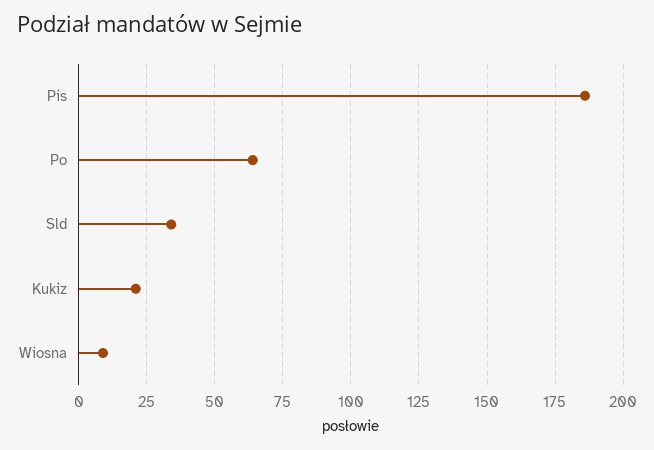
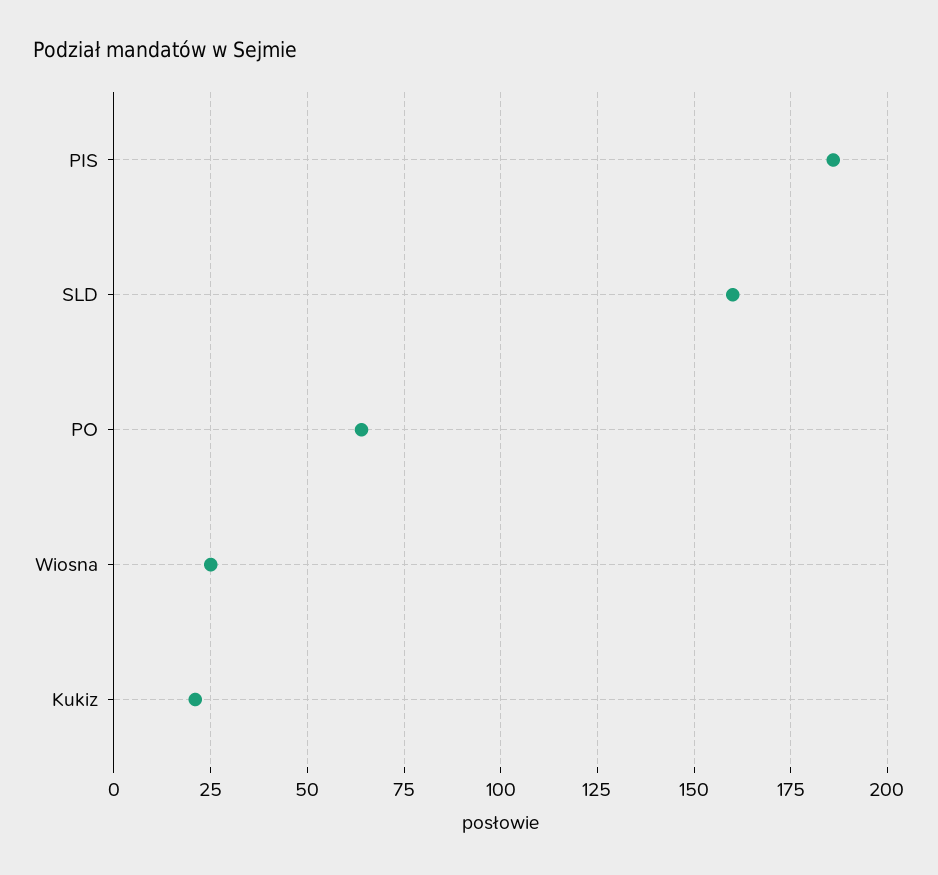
  {
    "Pis": 185,
    "Po": 65,
-   "Sld": 35,
+   "Sld": 160,
    "Kukiz": 20,
-   "Wiosna": 10
+   "Wiosna": 25
  }

